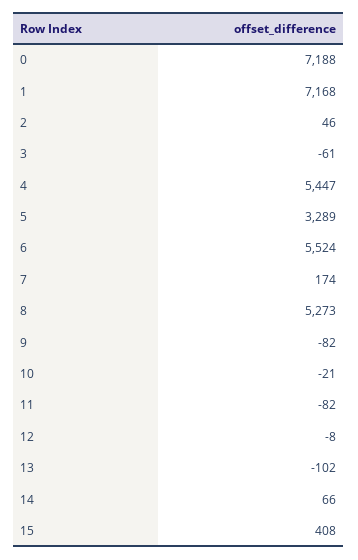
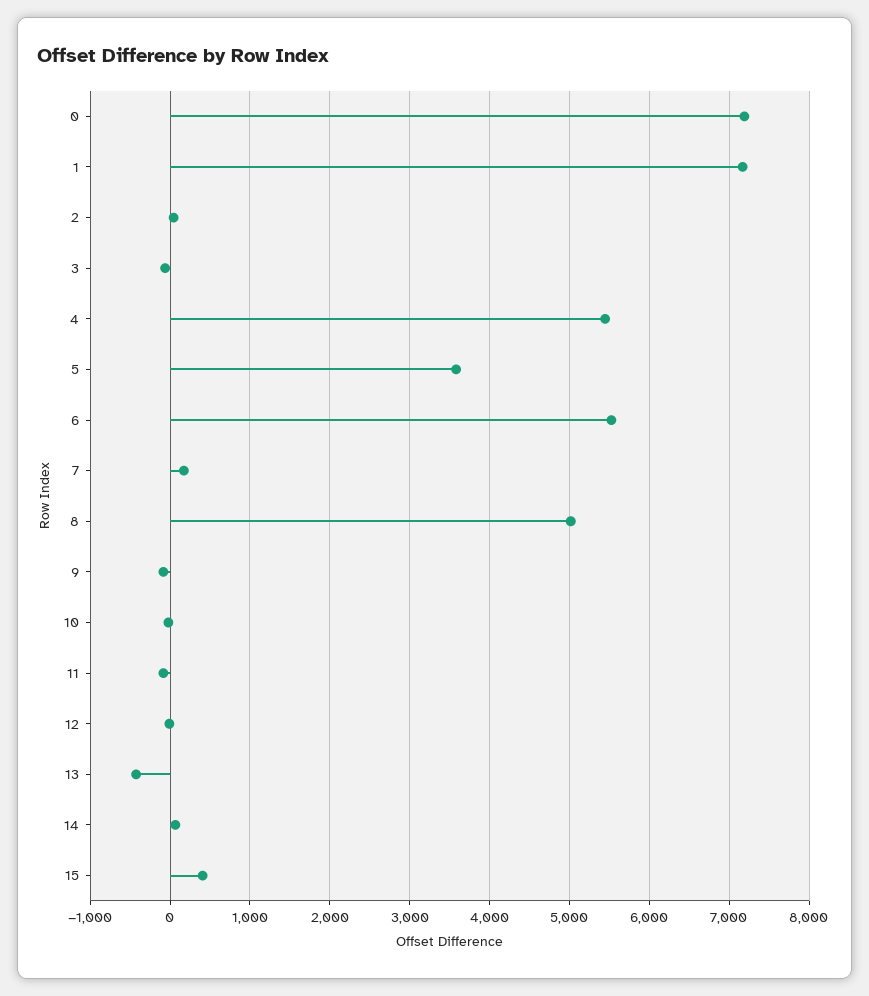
  {
    "0": 7188,
    "1": 7168,
    "2": 46,
    "3": -61,
    "4": 5447,
-   "5": 3289,
+   "5": 3600,
    "6": 5524,
    "7": 174,
-   "8": 5273,
+   "8": 5000,
    "9": -82,
    "10": -21,
    "11": -82,
    "12": -8,
-   "13": -102,
+   "13": -400,
    "14": 66,
    "15": 408
  }

